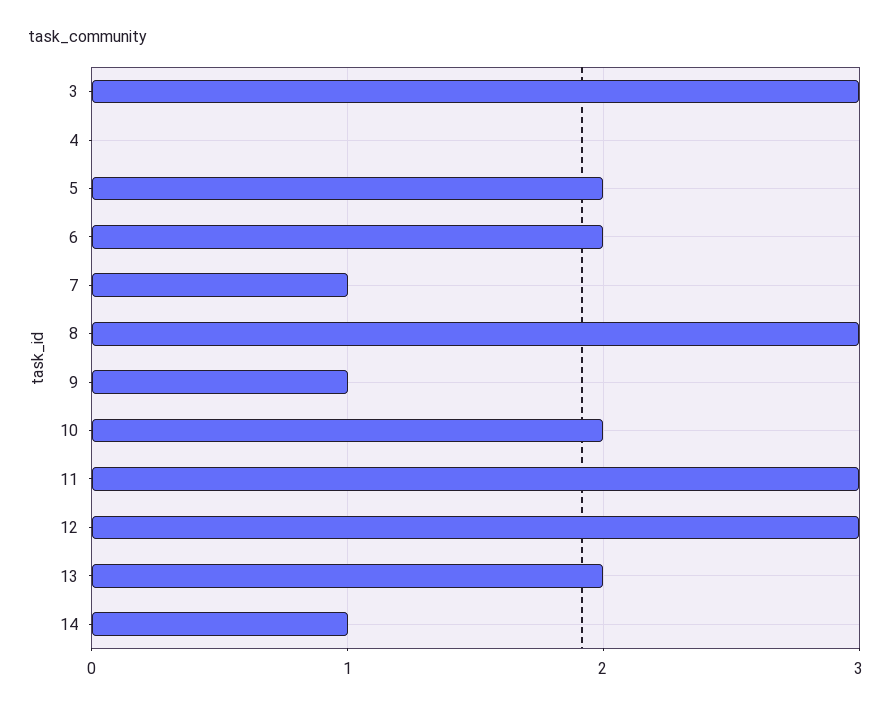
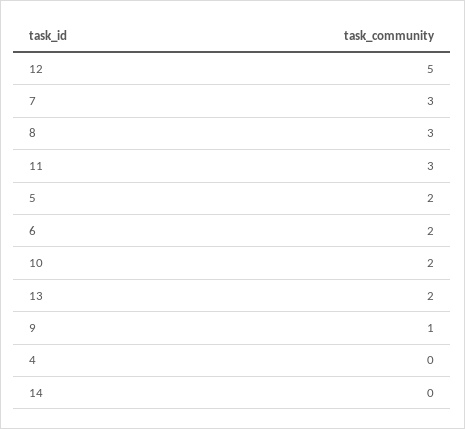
  {
-   "3": 3,
    "4": 0,
    "5": 2,
    "6": 2,
-   "7": 1,
+   "7": 3,
    "8": 3,
    "9": 1,
    "10": 2,
    "11": 3,
-   "12": 3,
+   "12": 5,
    "13": 2,
-   "14": 1
+   "14": 0
  }

